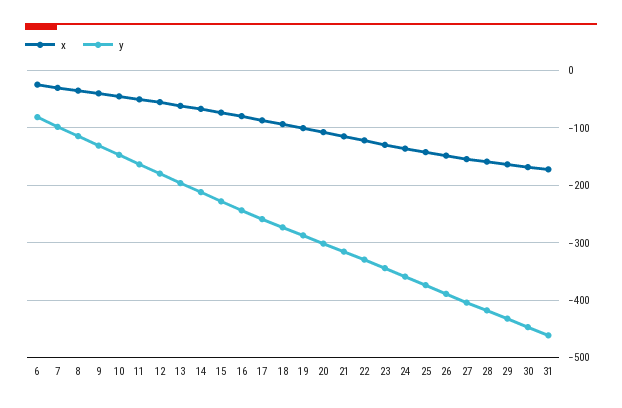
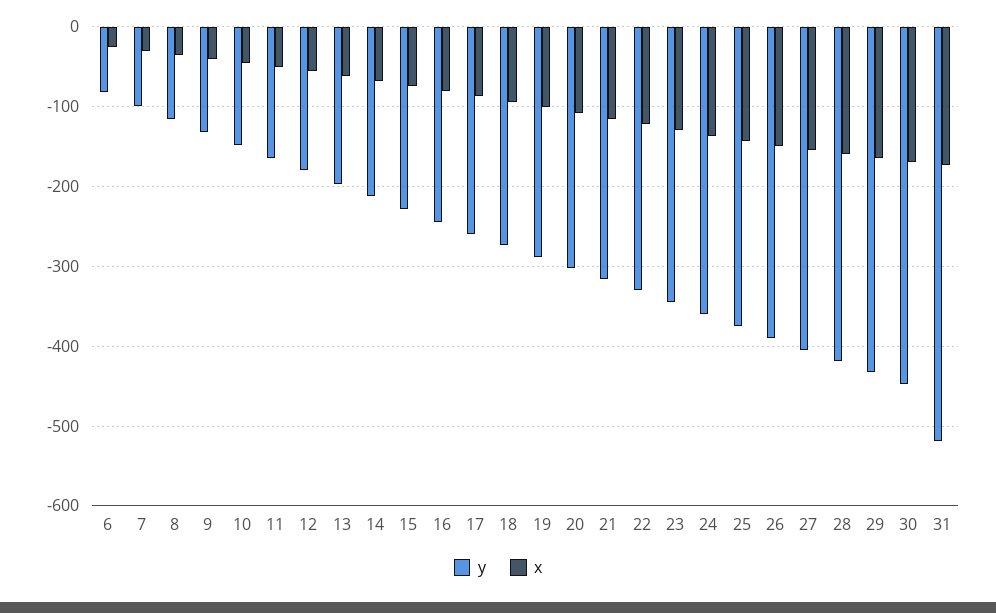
  {
    "x": {
      "6": -20,
      "7": -30,
      "8": -40,
      "9": -40,
      "10": -50,
      "11": -50,
      "12": -60,
      "13": -60,
      "14": -70,
      "15": -70,
      "16": -80,
      "17": -90,
      "18": -90,
      "19": -100,
      "20": -110,
      "21": -110,
      "22": -120,
      "23": -130,
      "24": -140,
      "25": -140,
      "26": -150,
      "27": -150,
      "28": -160,
      "29": -160,
      "30": -170,
      "31": -170
    },
    "y": {
      "6": -80,
      "7": -100,
      "8": -110,
      "9": -130,
      "10": -150,
      "11": -160,
      "12": -180,
      "13": -200,
      "14": -210,
      "15": -230,
      "16": -240,
      "17": -260,
      "18": -270,
      "19": -290,
      "20": -300,
      "21": -320,
      "22": -330,
      "23": -340,
      "24": -360,
      "25": -370,
      "26": -390,
      "27": -400,
      "28": -420,
      "29": -430,
      "30": -450,
-     "31": -460
+     "31": -520
    }
  }

